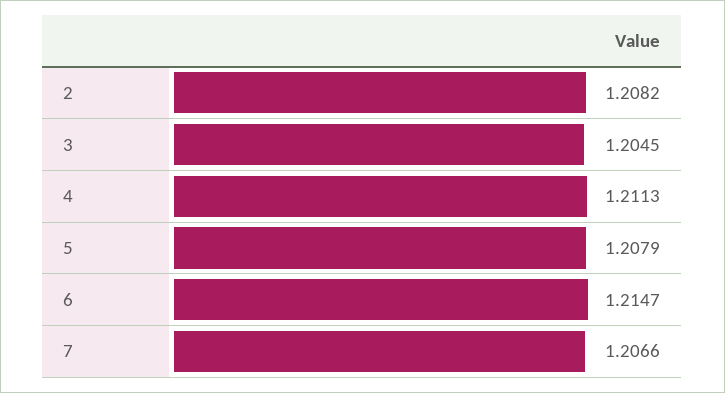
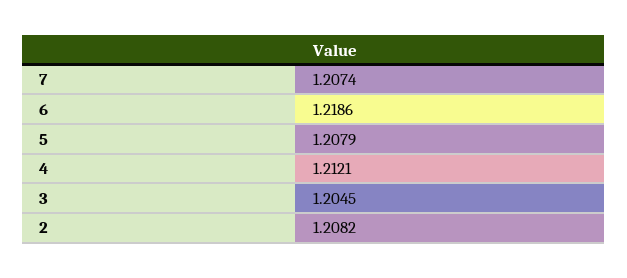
  {
    "2": 1.2082,
    "3": 1.2045,
-   "4": 1.2113,
+   "4": 1.2121,
    "5": 1.2079,
-   "6": 1.2147,
+   "6": 1.2186,
-   "7": 1.2066
+   "7": 1.2074
  }

